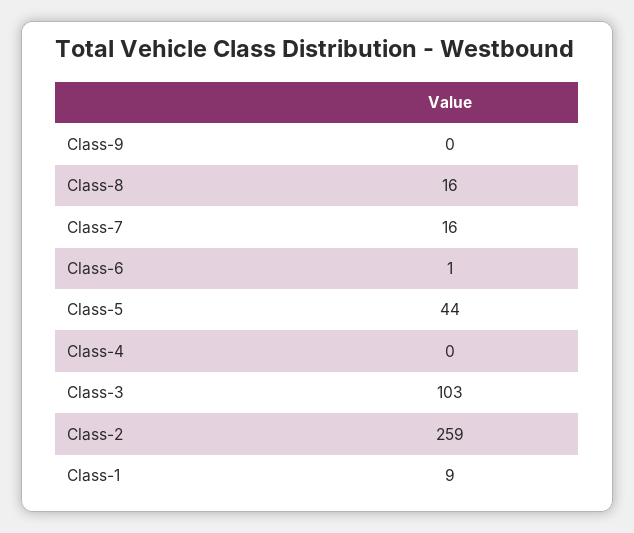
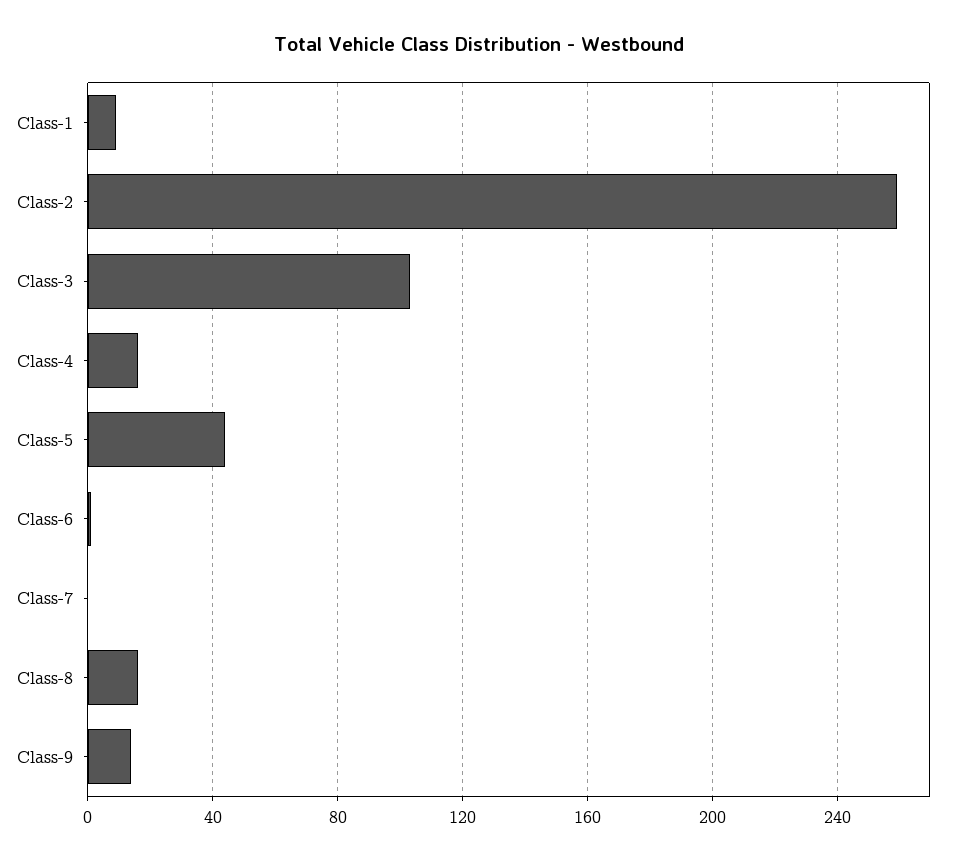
  {
-   "Class-9": 0,
+   "Class-9": 15,
    "Class-8": 16,
-   "Class-7": 16,
+   "Class-7": 0,
    "Class-6": 1,
    "Class-5": 44,
-   "Class-4": 0,
+   "Class-4": 15,
    "Class-3": 103,
    "Class-2": 259,
    "Class-1": 9
  }

